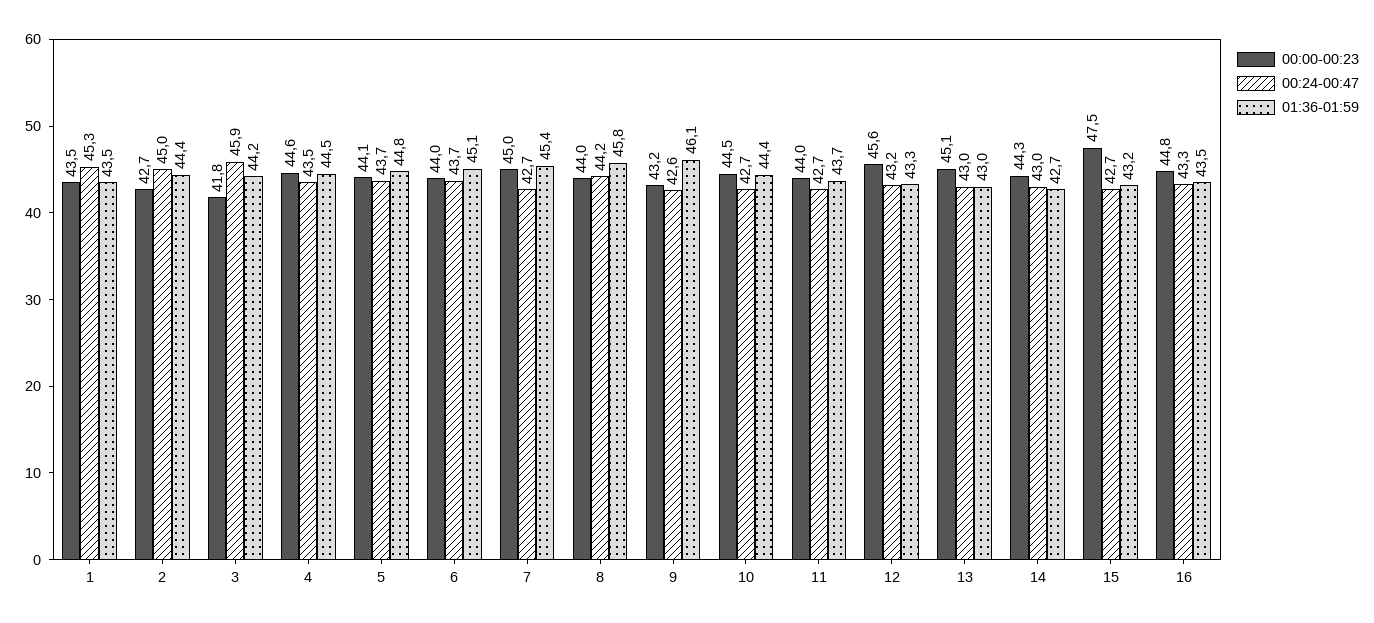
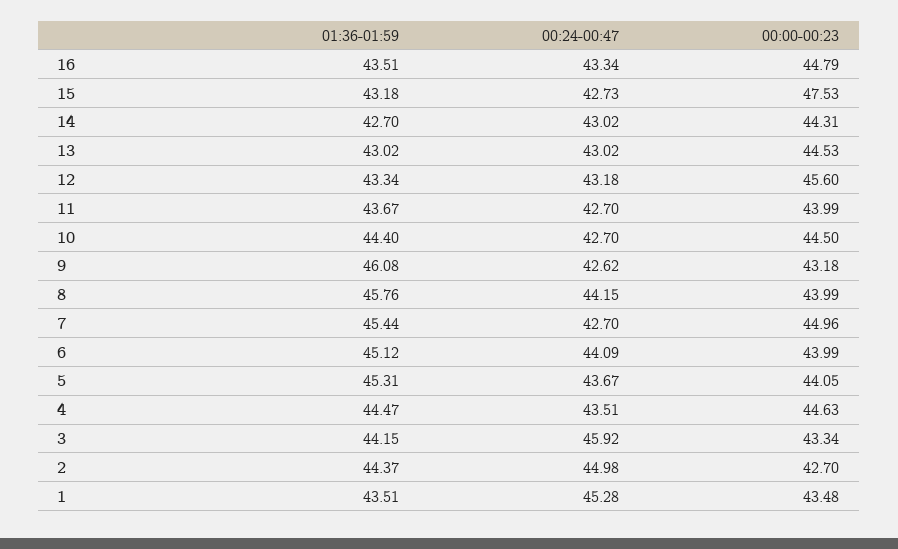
  {
    "00:00-00:23": {
      "1": 43.48,
      "2": 42.7,
-     "3": 41.8,
+     "3": 43.34,
      "4": 44.63,
      "5": 44.05,
      "6": 43.99,
      "7": 44.96,
      "8": 43.99,
      "9": 43.18,
      "10": 44.5,
      "11": 43.99,
      "12": 45.6,
-     "13": 45.1,
+     "13": 44.53,
      "14": 44.31,
      "15": 47.53,
      "16": 44.79
    },
    "00:24-00:47": {
      "1": 45.28,
      "2": 44.98,
      "3": 45.92,
      "4": 43.51,
      "5": 43.67,
-     "6": 43.7,
+     "6": 44.09,
      "7": 42.7,
      "8": 44.15,
      "9": 42.62,
      "10": 42.7,
      "11": 42.7,
      "12": 43.18,
      "13": 43.02,
      "14": 43.02,
      "15": 42.73,
      "16": 43.34
    },
    "01:36-01:59": {
      "1": 43.51,
      "2": 44.37,
      "3": 44.15,
      "4": 44.47,
-     "5": 44.8,
+     "5": 45.31,
      "6": 45.12,
      "7": 45.44,
      "8": 45.76,
      "9": 46.08,
      "10": 44.4,
      "11": 43.67,
      "12": 43.34,
      "13": 43.02,
      "14": 42.7,
      "15": 43.18,
      "16": 43.51
    }
  }

